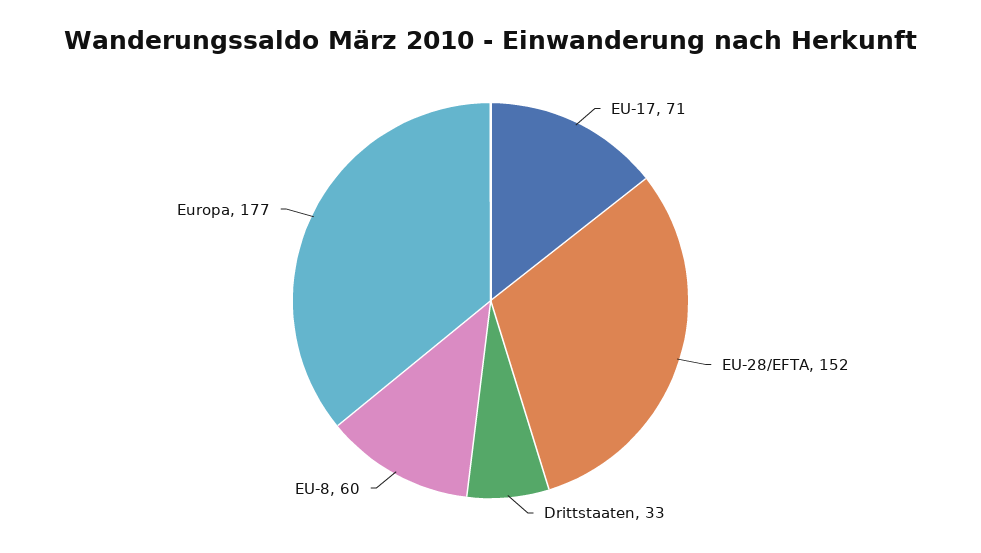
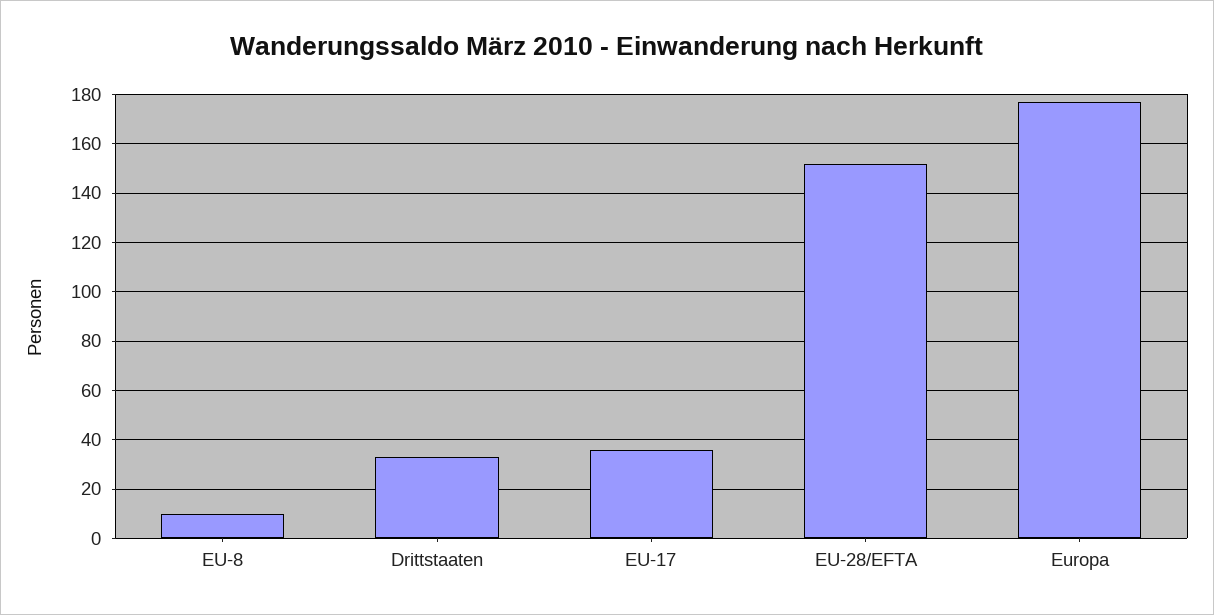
  {
-   "EU-17": 71,
+   "EU-17": 35,
    "EU-28/EFTA": 152,
    "Drittstaaten": 33,
-   "EU-8": 60,
+   "EU-8": 10,
    "Europa": 177
  }

